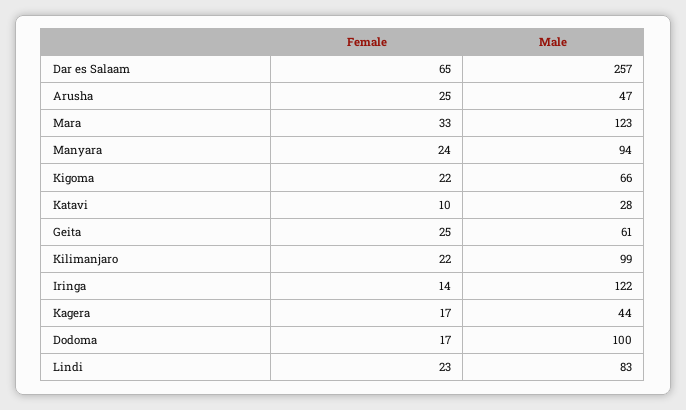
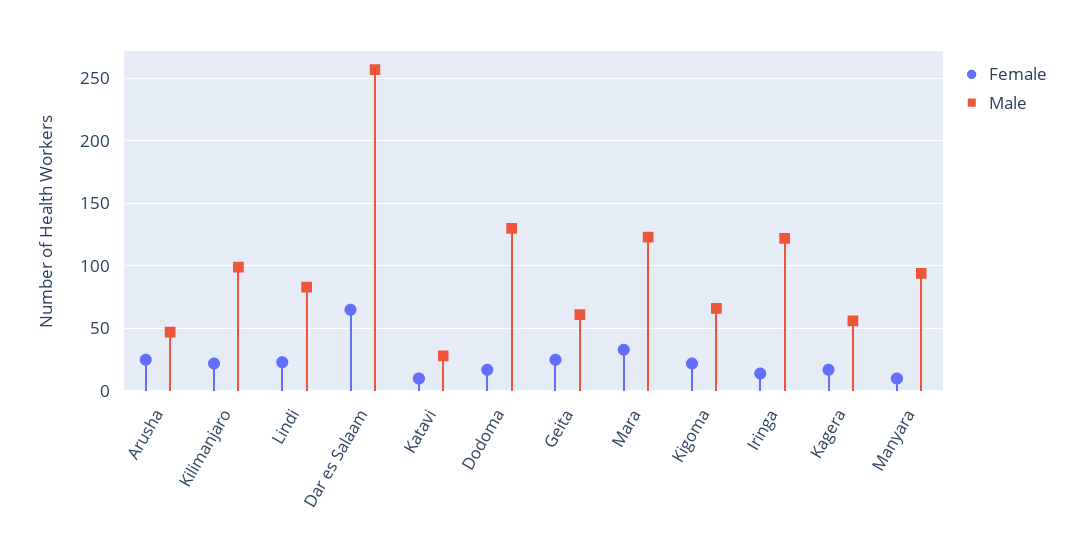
  {
    "Female": {
      "Dar es Salaam": 65,
      "Arusha": 25,
      "Mara": 33,
-     "Manyara": 24,
+     "Manyara": 10,
      "Kigoma": 22,
      "Katavi": 10,
      "Geita": 25,
      "Kilimanjaro": 22,
      "Iringa": 14,
      "Kagera": 17,
      "Dodoma": 17,
      "Lindi": 23
    },
    "Male": {
      "Dar es Salaam": 257,
      "Arusha": 47,
      "Mara": 123,
      "Manyara": 94,
      "Kigoma": 66,
      "Katavi": 28,
      "Geita": 61,
      "Kilimanjaro": 99,
      "Iringa": 122,
-     "Kagera": 44,
+     "Kagera": 55,
-     "Dodoma": 100,
+     "Dodoma": 130,
      "Lindi": 83
    }
  }

